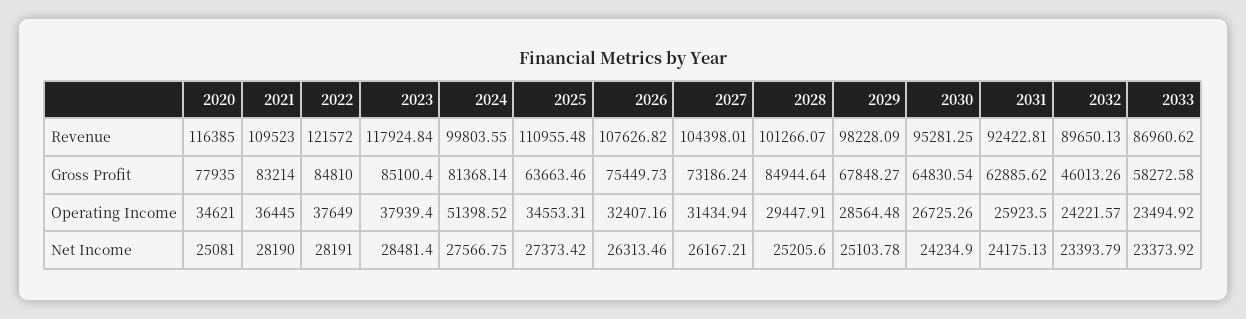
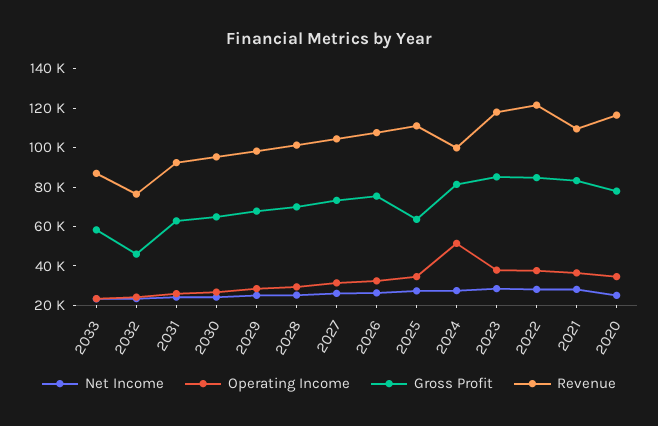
  {
    "Revenue": {
      "2020": 116385,
      "2021": 109523,
      "2022": 121572,
      "2023": 117924.84,
      "2024": 99803.55,
      "2025": 110955.48,
      "2026": 107626.82,
      "2027": 104398.01,
      "2028": 101266.07,
      "2029": 98228.09,
      "2030": 95281.25,
      "2031": 92422.81,
-     "2032": 89650.13,
+     "2032": 75000,
      "2033": 86960.62
    },
    "Gross Profit": {
      "2020": 77935,
      "2021": 83214,
      "2022": 84810,
      "2023": 85100.4,
      "2024": 81368.14,
      "2025": 63663.46,
      "2026": 75449.73,
      "2027": 73186.24,
-     "2028": 84944.64,
+     "2028": 70000,
      "2029": 67848.27,
      "2030": 64830.54,
      "2031": 62885.62,
      "2032": 46013.26,
      "2033": 58272.58
    },
    "Operating Income": {
      "2020": 34621,
      "2021": 36445,
      "2022": 37649,
      "2023": 37939.4,
      "2024": 51398.52,
      "2025": 34553.31,
      "2026": 32407.16,
      "2027": 31434.94,
      "2028": 29447.91,
      "2029": 28564.48,
      "2030": 26725.26,
      "2031": 25923.5,
      "2032": 24221.57,
      "2033": 23494.92
    },
    "Net Income": {
      "2020": 25081,
      "2021": 28190,
      "2022": 28191,
      "2023": 28481.4,
      "2024": 27566.75,
      "2025": 27373.42,
      "2026": 26313.46,
      "2027": 26167.21,
      "2028": 25205.6,
      "2029": 25103.78,
      "2030": 24234.9,
      "2031": 24175.13,
      "2032": 23393.79,
      "2033": 23373.92
    }
  }

